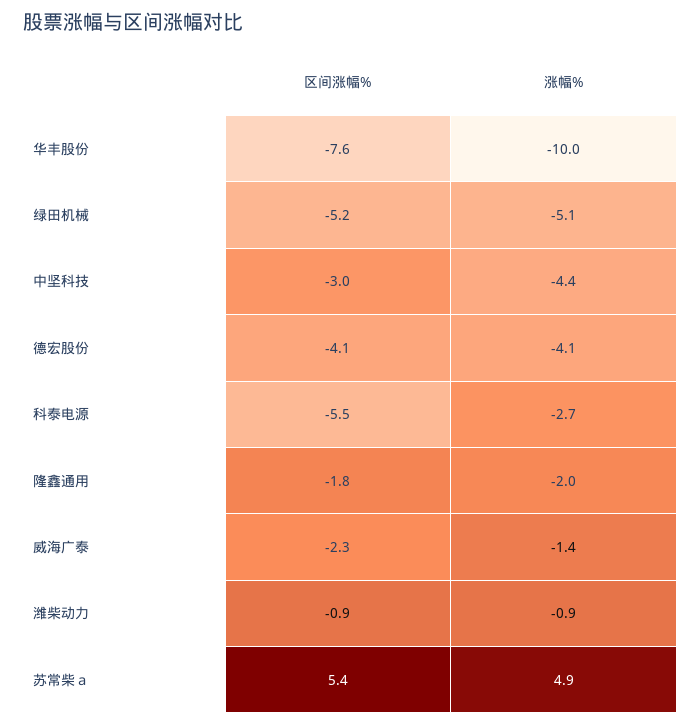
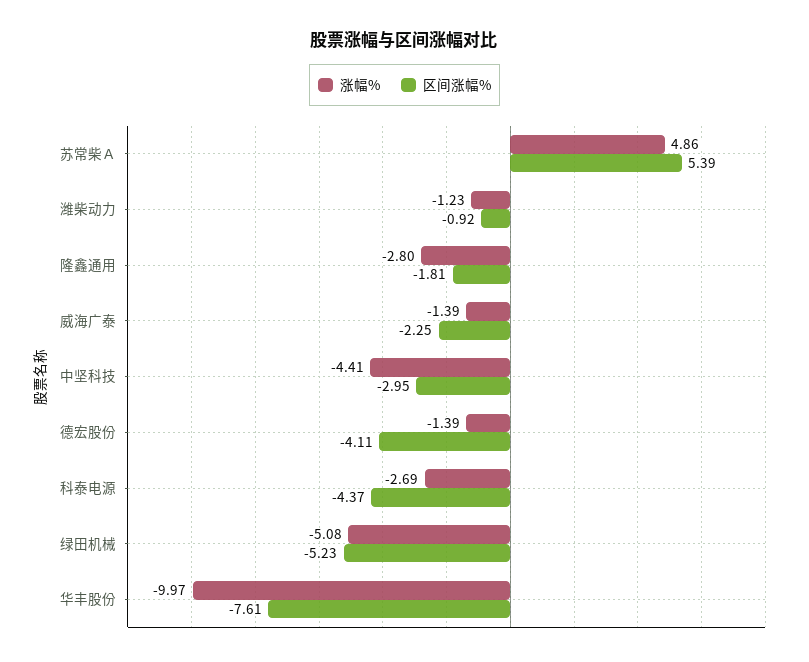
  {
    "区间涨幅%": {
      "华丰股份": -7.61,
      "绿田机械": -5.23,
      "中坚科技": -2.95,
      "德宏股份": -4.11,
-     "科泰电源": -5.5,
+     "科泰电源": -4.37,
      "隆鑫通用": -1.81,
      "威海广泰": -2.25,
      "潍柴动力": -0.92,
      "苏常柴ａ": 5.39
    },
    "涨幅%": {
      "华丰股份": -9.97,
      "绿田机械": -5.08,
      "中坚科技": -4.41,
-     "德宏股份": -4.1,
+     "德宏股份": -1.39,
      "科泰电源": -2.69,
-     "隆鑫通用": -2,
+     "隆鑫通用": -2.8,
      "威海广泰": -1.39,
-     "潍柴动力": -0.9,
+     "潍柴动力": -1.23,
      "苏常柴ａ": 4.86
    }
  }

